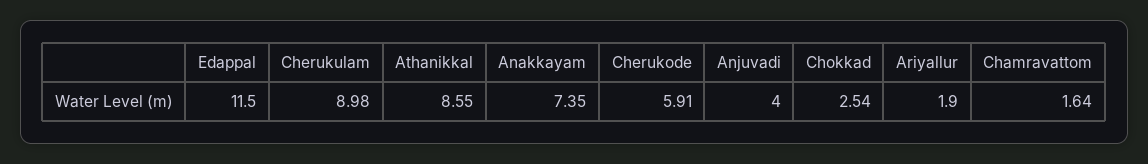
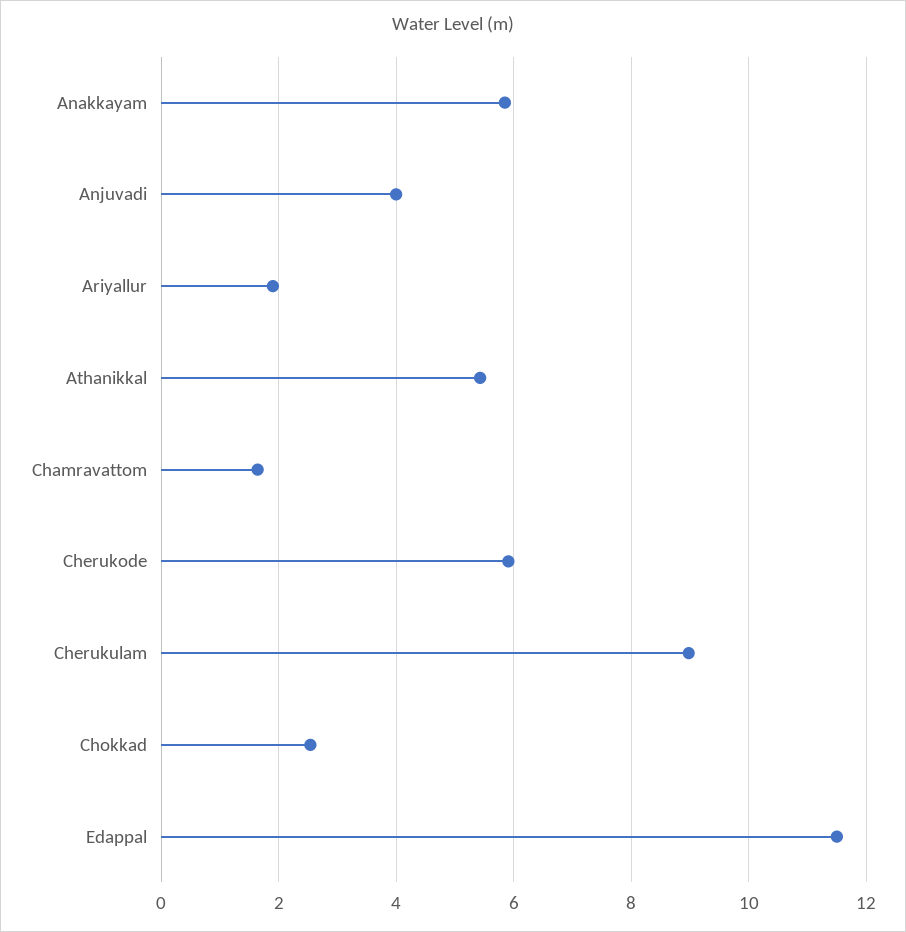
  {
    "Edappal": 11.5,
    "Cherukulam": 8.98,
-   "Athanikkal": 8.55,
+   "Athanikkal": 5.4,
-   "Anakkayam": 7.35,
+   "Anakkayam": 5.8,
    "Cherukode": 5.91,
    "Anjuvadi": 4,
    "Chokkad": 2.54,
    "Ariyallur": 1.9,
    "Chamravattom": 1.64
  }

